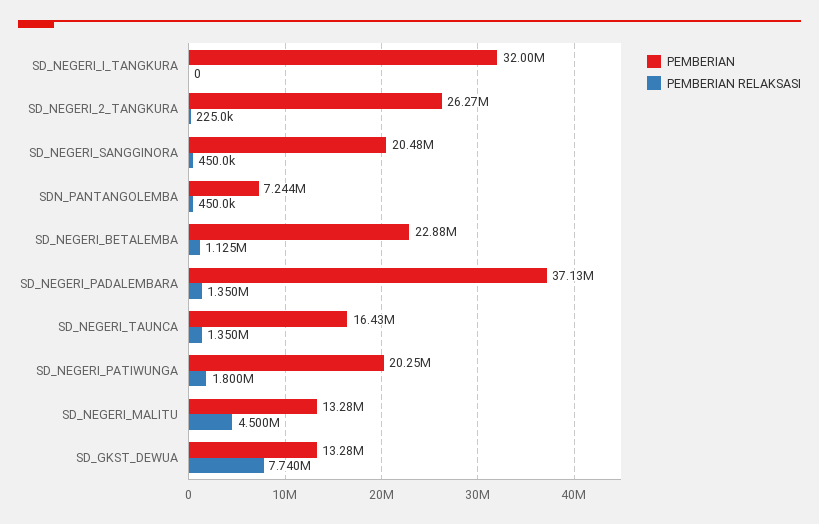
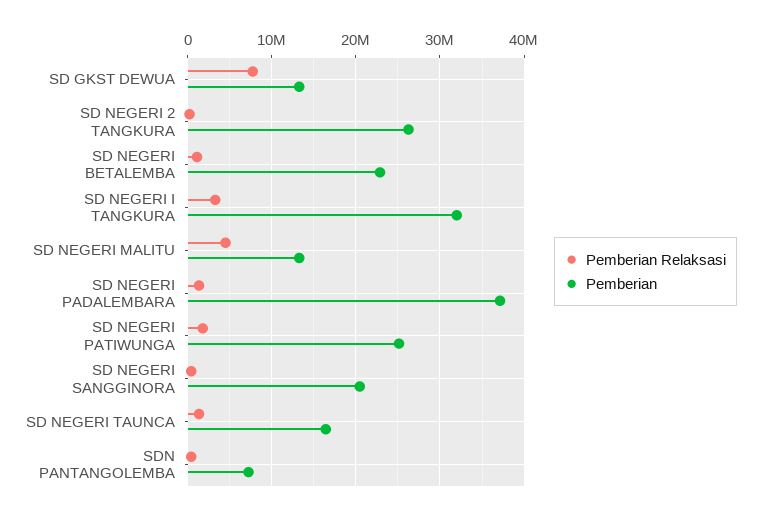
  {
    "PEMBERIAN": {
      "SD_NEGERI_I_TANGKURA": 32000000,
      "SD_NEGERI_2_TANGKURA": 26270000,
      "SD_NEGERI_SANGGINORA": 20480000,
      "SDN_PANTANGOLEMBA": 7244000,
      "SD_NEGERI_BETALEMBA": 22880000,
      "SD_NEGERI_PADALEMBARA": 37130000,
      "SD_NEGERI_TAUNCA": 16430000,
-     "SD_NEGERI_PATIWUNGA": 20250000,
+     "SD_NEGERI_PATIWUNGA": 25000000,
      "SD_NEGERI_MALITU": 13280000,
      "SD_GKST_DEWUA": 13280000
    },
    "PEMBERIAN RELAKSASI": {
-     "SD_NEGERI_I_TANGKURA": 0,
+     "SD_NEGERI_I_TANGKURA": 3000000,
      "SD_NEGERI_2_TANGKURA": 225000,
      "SD_NEGERI_SANGGINORA": 450000,
      "SDN_PANTANGOLEMBA": 450000,
      "SD_NEGERI_BETALEMBA": 1125000,
      "SD_NEGERI_PADALEMBARA": 1350000,
      "SD_NEGERI_TAUNCA": 1350000,
      "SD_NEGERI_PATIWUNGA": 1800000,
      "SD_NEGERI_MALITU": 4500000,
      "SD_GKST_DEWUA": 7740000
    }
  }

